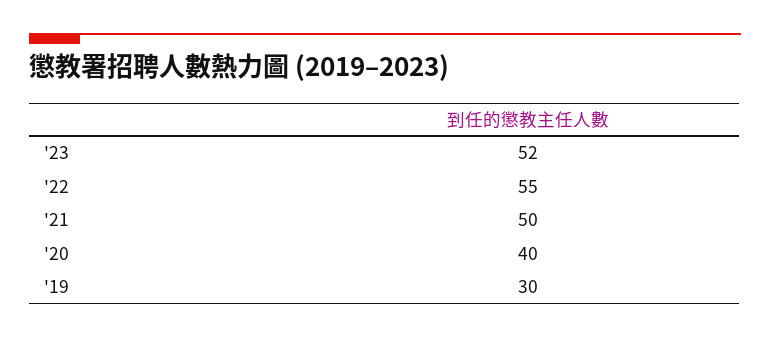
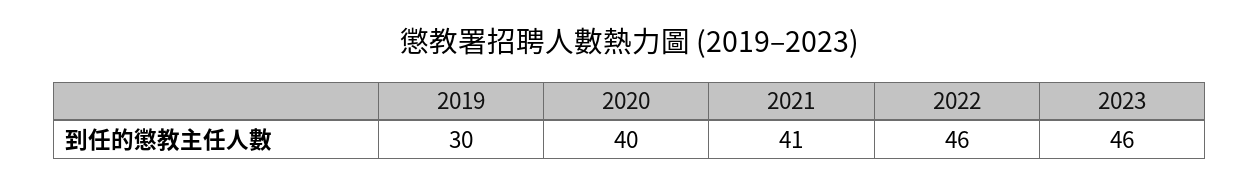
  {
-   "'23": 52,
+   "'23": 46,
-   "'22": 55,
+   "'22": 46,
-   "'21": 50,
+   "'21": 41,
    "'20": 40,
    "'19": 30
  }

